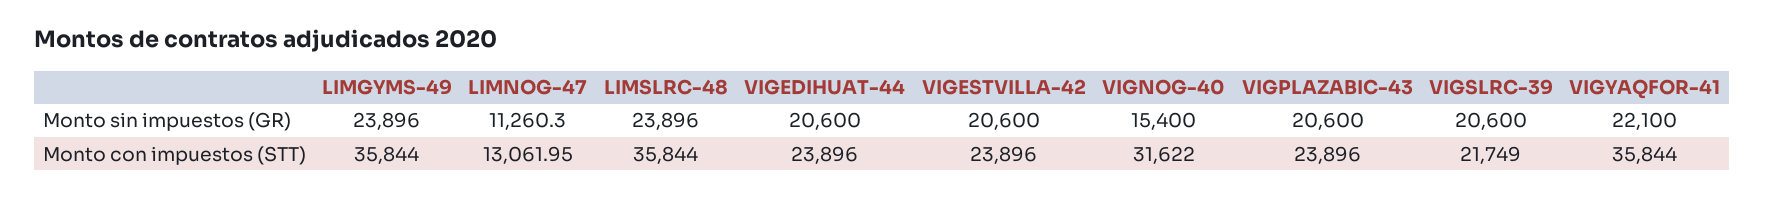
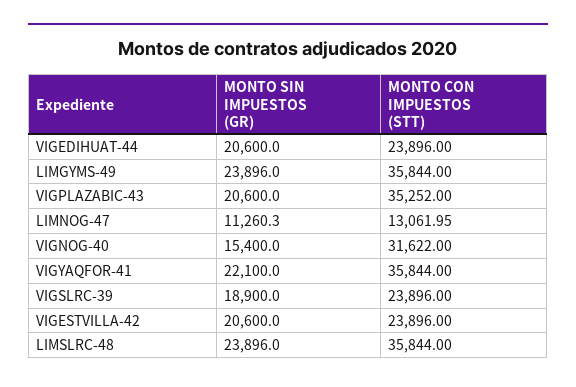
  {
    "LIMGYMS-49": {
      "Monto sin impuestos (GR)": 23896,
      "Monto con impuestos (STT)": 35844
    },
    "LIMNOG-47": {
      "Monto sin impuestos (GR)": 11260.3,
      "Monto con impuestos (STT)": 13061.95
    },
    "LIMSLRC-48": {
      "Monto sin impuestos (GR)": 23896,
      "Monto con impuestos (STT)": 35844
    },
    "VIGEDIHUAT-44": {
      "Monto sin impuestos (GR)": 20600,
      "Monto con impuestos (STT)": 23896
    },
    "VIGESTVILLA-42": {
      "Monto sin impuestos (GR)": 20600,
      "Monto con impuestos (STT)": 23896
    },
    "VIGNOG-40": {
      "Monto sin impuestos (GR)": 15400,
      "Monto con impuestos (STT)": 31622
    },
    "VIGPLAZABIC-43": {
      "Monto sin impuestos (GR)": 20600,
-     "Monto con impuestos (STT)": 23896
+     "Monto con impuestos (STT)": 35252
    },
    "VIGSLRC-39": {
-     "Monto sin impuestos (GR)": 20600,
+     "Monto sin impuestos (GR)": 18900,
-     "Monto con impuestos (STT)": 21749
+     "Monto con impuestos (STT)": 23896
    },
    "VIGYAQFOR-41": {
      "Monto sin impuestos (GR)": 22100,
      "Monto con impuestos (STT)": 35844
    }
  }

